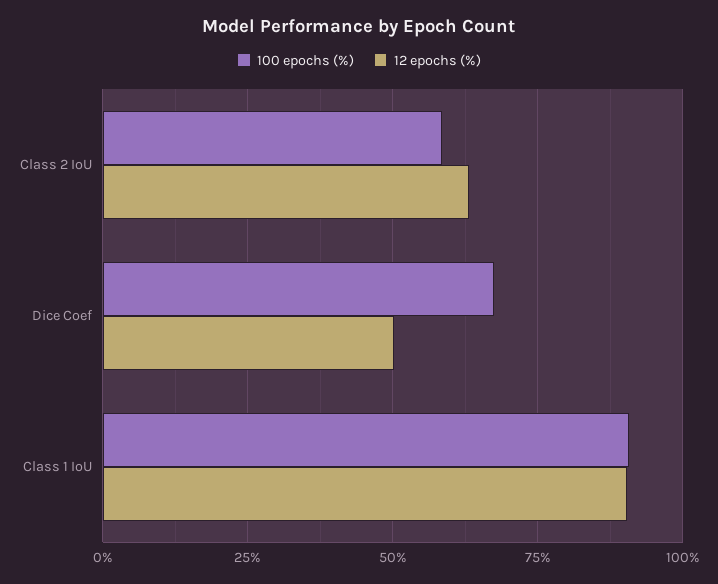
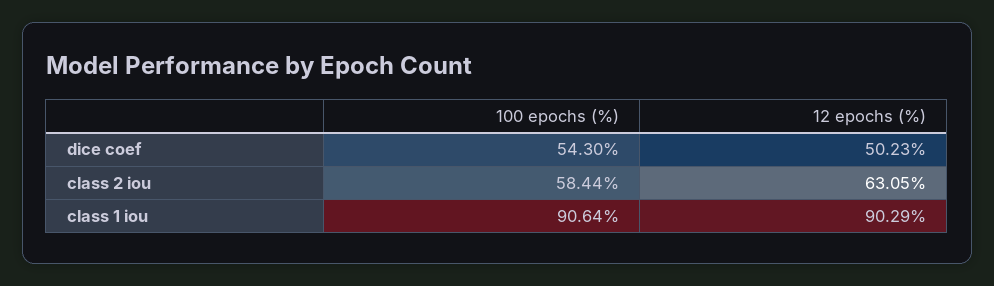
  {
    "100 epochs (%)": {
      "Class 2 IoU": 58.44,
-     "Dice Coef": 67.5,
+     "Dice Coef": 54.3,
      "Class 1 IoU": 90.64
    },
    "12 epochs (%)": {
      "Class 2 IoU": 63.05,
      "Dice Coef": 50.23,
      "Class 1 IoU": 90.29
    }
  }

